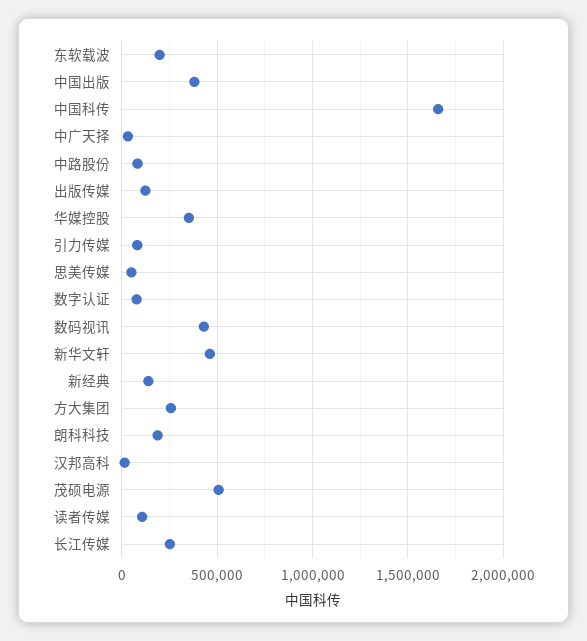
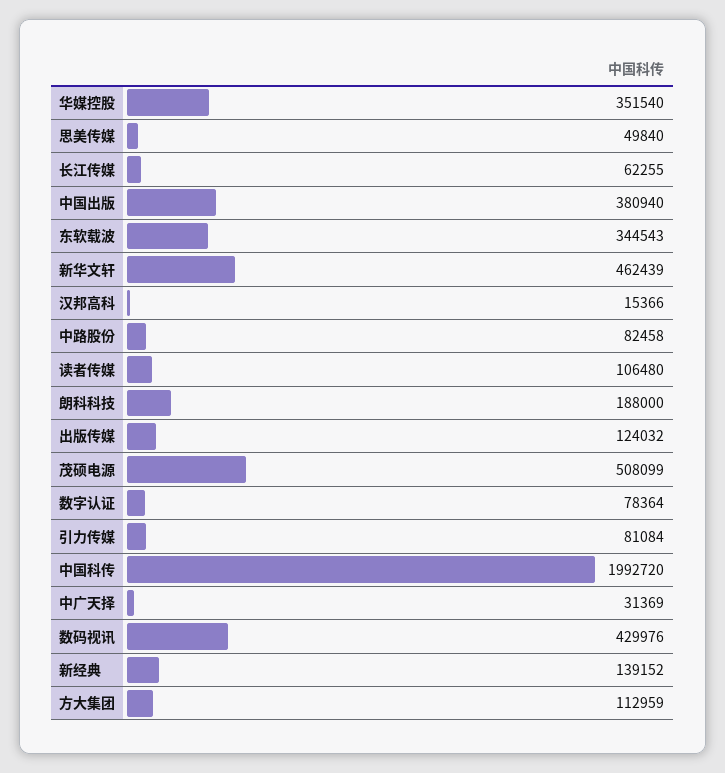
  {
-   "东软载波": 200000,
+   "东软载波": 344543,
    "中国出版": 380940,
-   "中国科传": 1650000,
+   "中国科传": 1992720,
    "中广天择": 31369,
    "中路股份": 82458,
    "出版传媒": 124032,
    "华媒控股": 351540,
    "引力传媒": 81084,
    "思美传媒": 49840,
    "数字认证": 78364,
    "数码视讯": 429976,
    "新华文轩": 462439,
    "新经典": 139152,
-   "方大集团": 250000,
+   "方大集团": 112959,
    "朗科科技": 188000,
    "汉邦高科": 15366,
    "茂硕电源": 508099,
    "读者传媒": 106480,
-   "长江传媒": 250000
+   "长江传媒": 62255
  }

